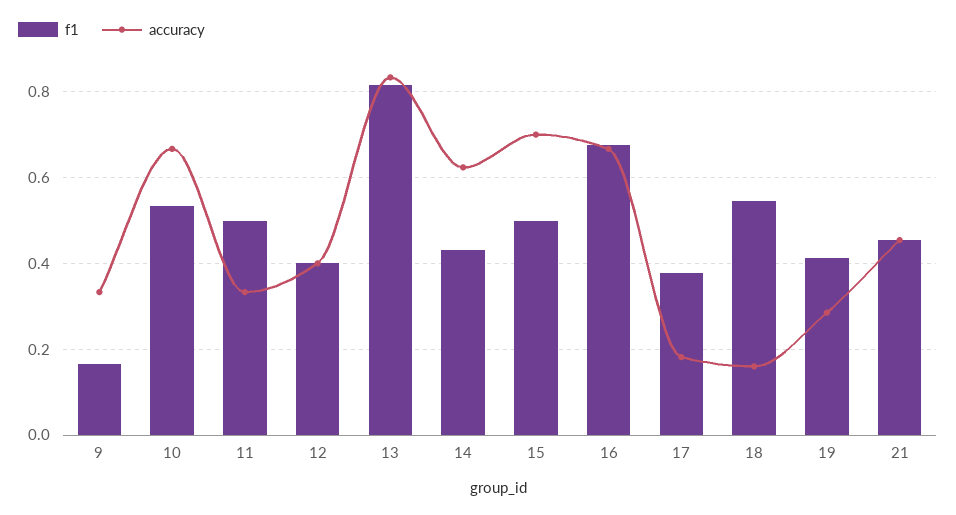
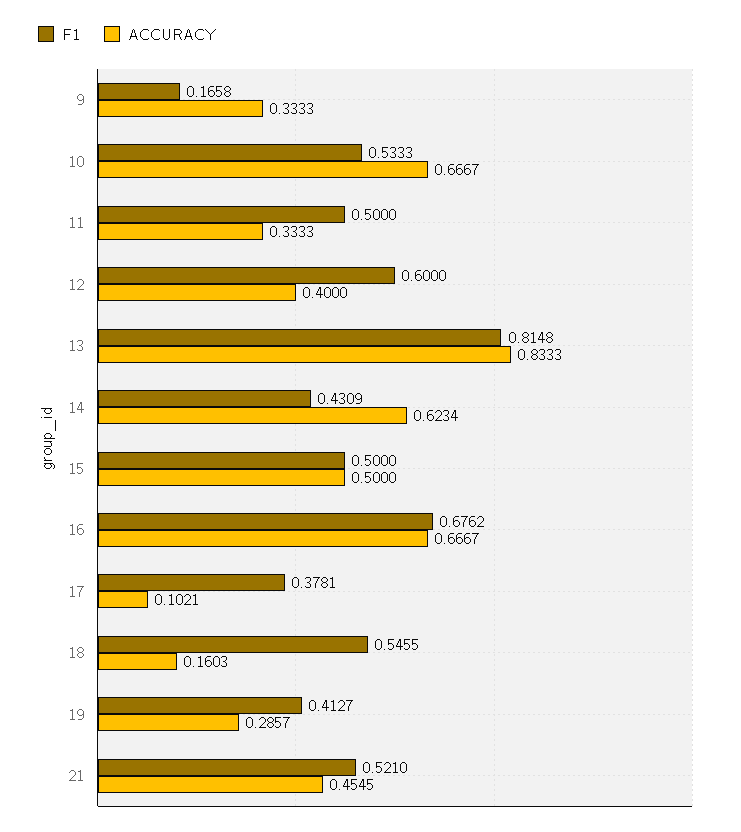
  {
    "f1": {
      "9": 0.1658,
      "10": 0.5333,
      "11": 0.5,
-     "12": 0.4,
+     "12": 0.6,
      "13": 0.8148,
      "14": 0.4309,
      "15": 0.5,
      "16": 0.6762,
      "17": 0.3781,
      "18": 0.5455,
      "19": 0.4127,
-     "21": 0.46
+     "21": 0.521
    },
    "accuracy": {
      "9": 0.3333,
      "10": 0.6667,
      "11": 0.3333,
      "12": 0.4,
      "13": 0.8333,
      "14": 0.6234,
-     "15": 0.7,
+     "15": 0.5,
      "16": 0.6667,
-     "17": 0.18,
+     "17": 0.1021,
      "18": 0.1603,
      "19": 0.2857,
      "21": 0.4545
    }
  }

